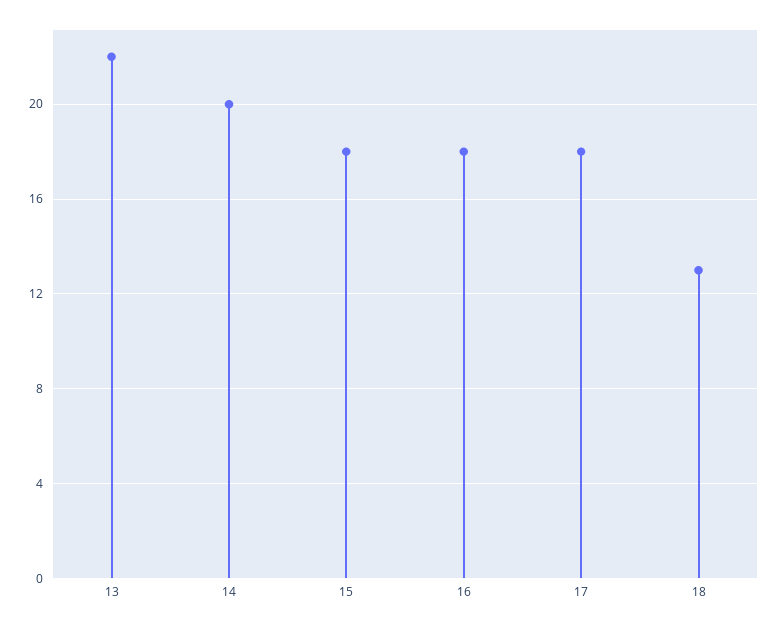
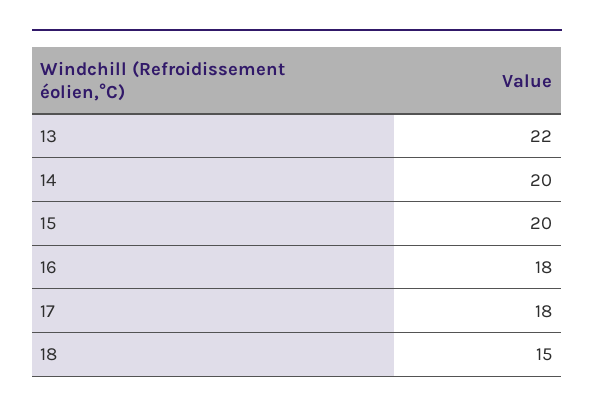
  {
    "13": 22,
    "14": 20,
-   "15": 18,
+   "15": 20,
    "16": 18,
    "17": 18,
-   "18": 13
+   "18": 15
  }

